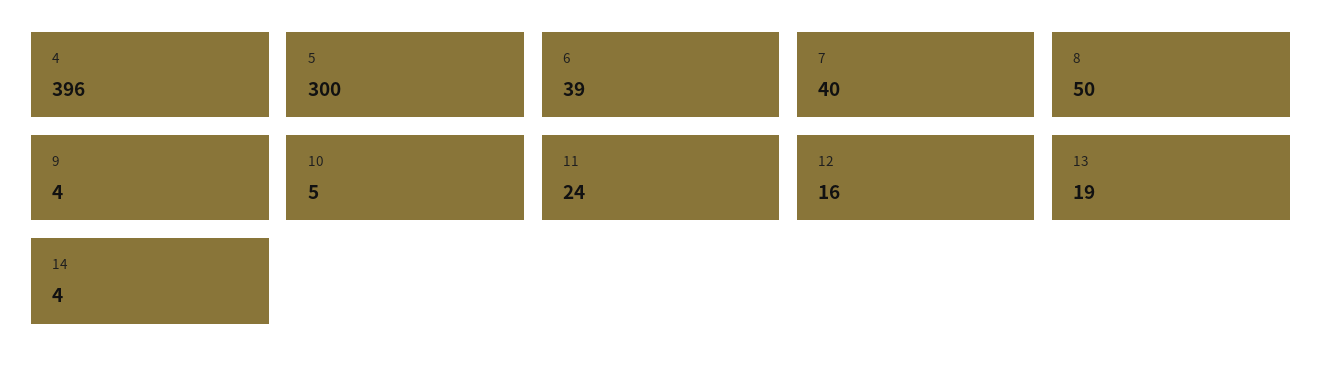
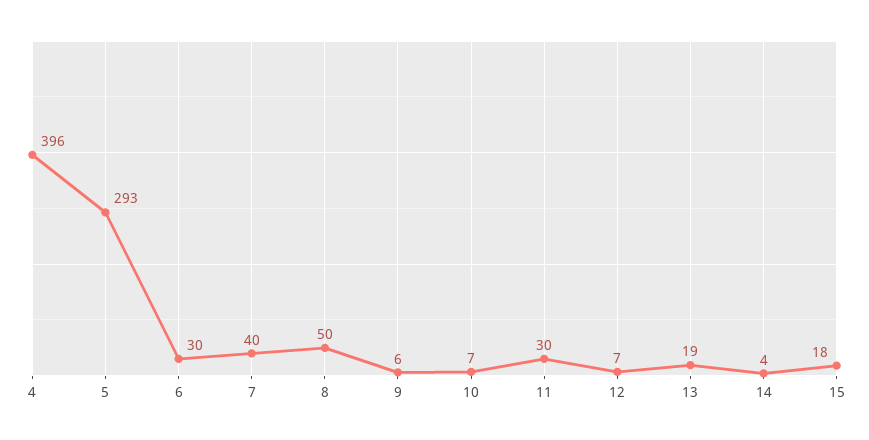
  {
    "4": 396,
-   "5": 300,
+   "5": 293,
-   "6": 39,
+   "6": 30,
    "7": 40,
    "8": 50,
-   "9": 4,
+   "9": 6,
-   "10": 5,
+   "10": 7,
-   "11": 24,
+   "11": 30,
-   "12": 16,
+   "12": 7,
    "13": 19,
-   "14": 4
+   "14": 4,
+   "15": 18
  }

